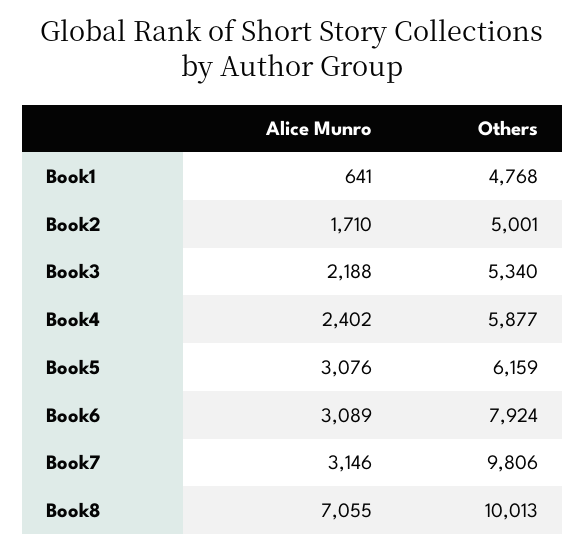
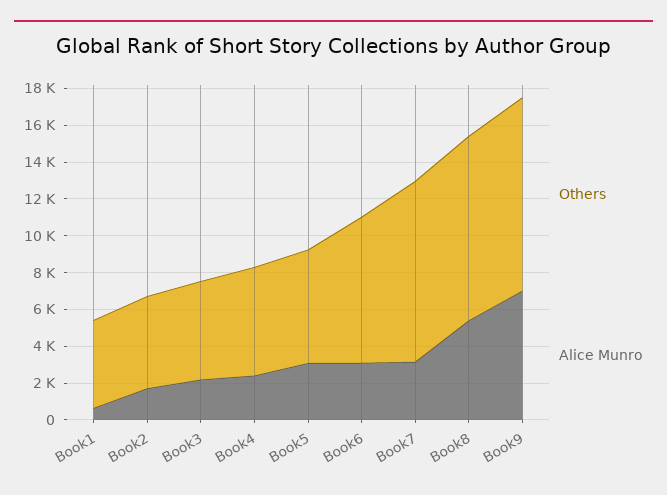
  {
    "Alice Munro": {
      "Book1": 641,
      "Book2": 1710,
      "Book3": 2188,
      "Book4": 2402,
      "Book5": 3076,
      "Book6": 3089,
      "Book7": 3146,
-     "Book8": 7055
+     "Book8": 5500,
+     "Book9": 7000
    },
    "Others": {
      "Book1": 4768,
      "Book2": 5001,
      "Book3": 5340,
      "Book4": 5877,
      "Book5": 6159,
      "Book6": 7924,
      "Book7": 9806,
-     "Book8": 10013
+     "Book8": 10013,
+     "Book9": 10500
    }
  }

